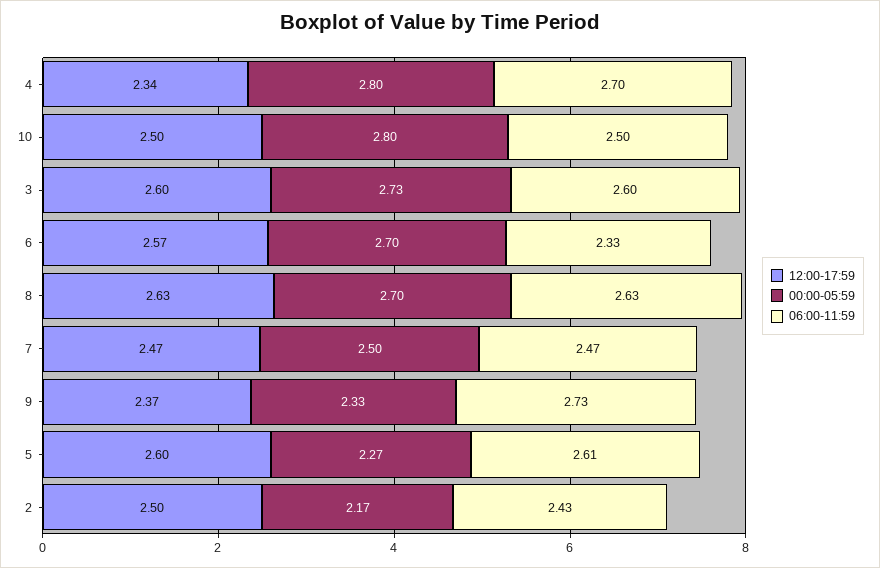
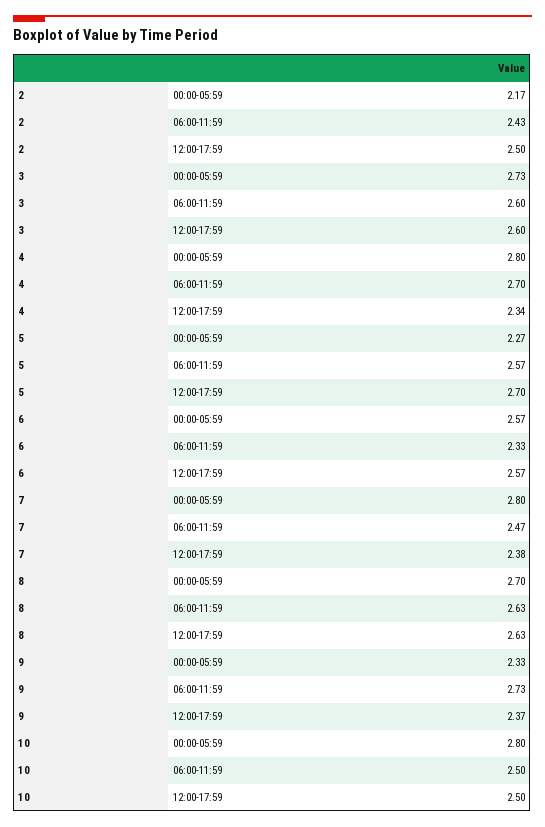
  {
    "12:00-17:59": {
      "4": 2.34,
      "10": 2.5,
      "3": 2.6,
      "6": 2.57,
      "8": 2.63,
-     "7": 2.47,
+     "7": 2.38,
      "9": 2.37,
-     "5": 2.6,
+     "5": 2.7,
      "2": 2.5
    },
    "00:00-05:59": {
      "4": 2.8,
      "10": 2.8,
      "3": 2.73,
-     "6": 2.7,
+     "6": 2.57,
      "8": 2.7,
-     "7": 2.5,
+     "7": 2.8,
      "9": 2.33,
      "5": 2.27,
      "2": 2.17
    },
    "06:00-11:59": {
      "4": 2.7,
      "10": 2.5,
      "3": 2.6,
      "6": 2.33,
      "8": 2.63,
      "7": 2.47,
      "9": 2.73,
-     "5": 2.61,
+     "5": 2.57,
      "2": 2.43
    }
  }

